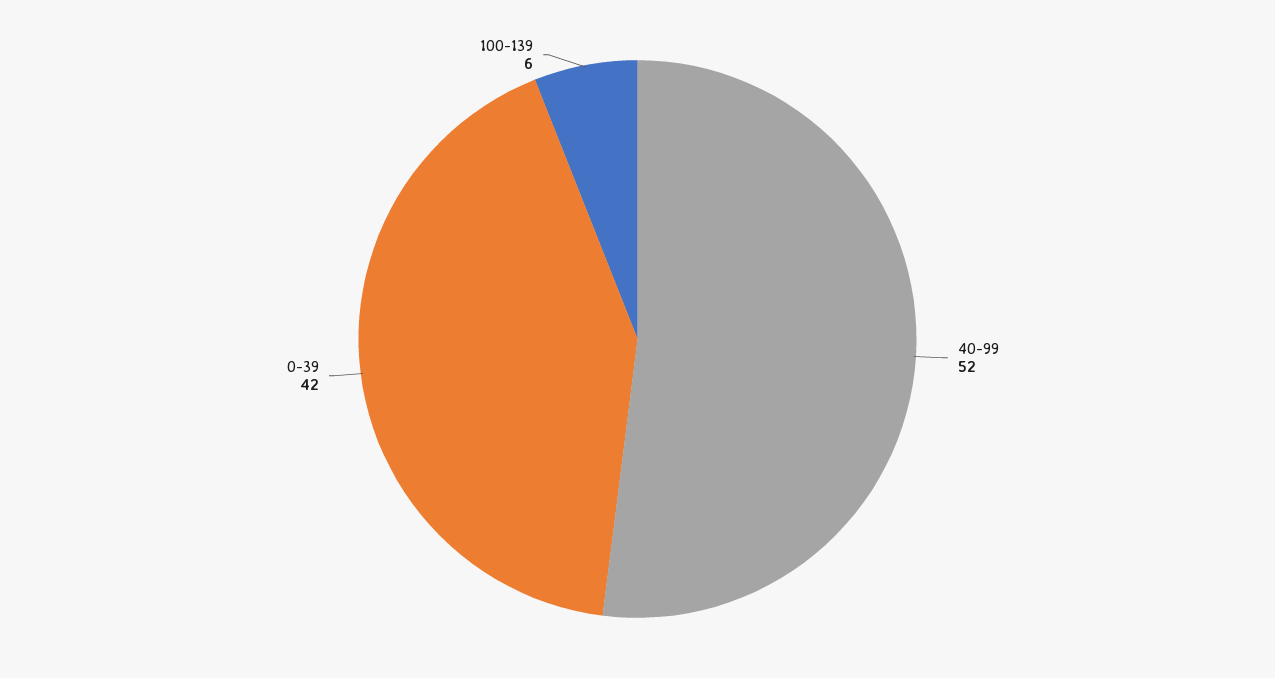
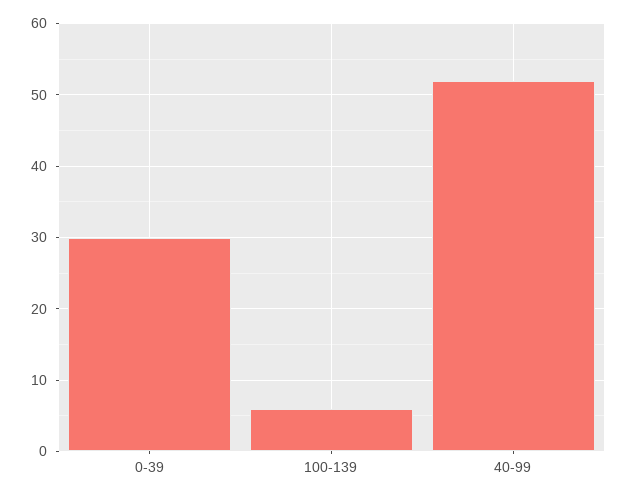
  {
    "40-99": 52,
-   "0-39": 42,
+   "0-39": 30,
    "100-139": 6
  }

